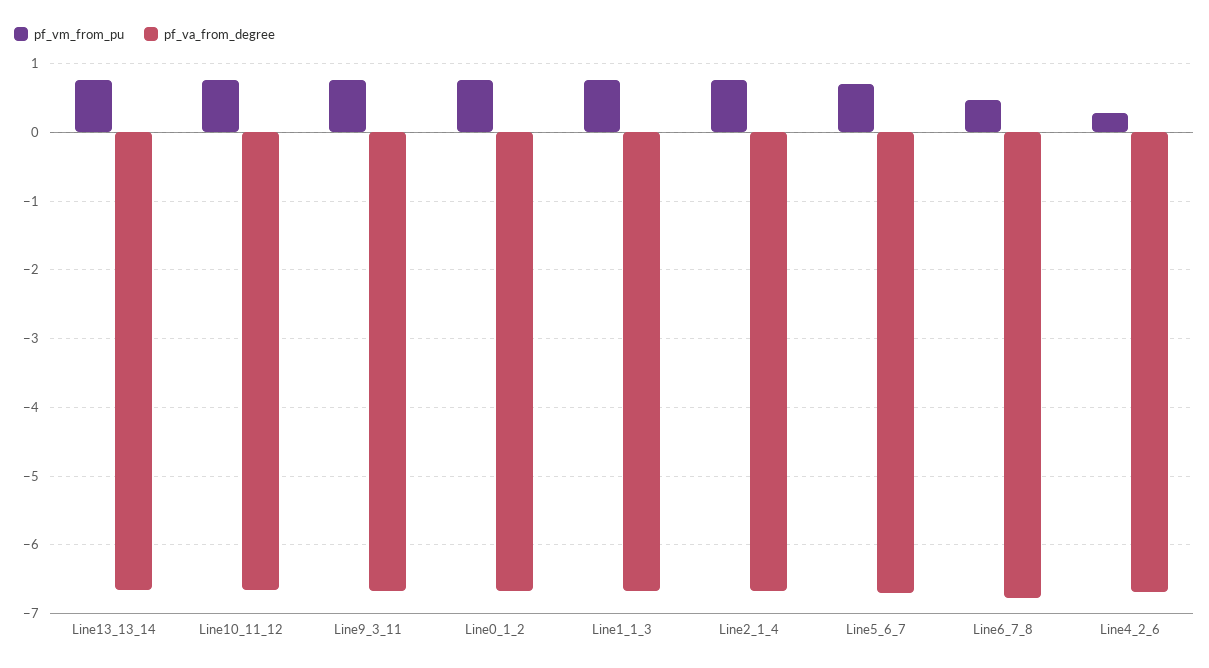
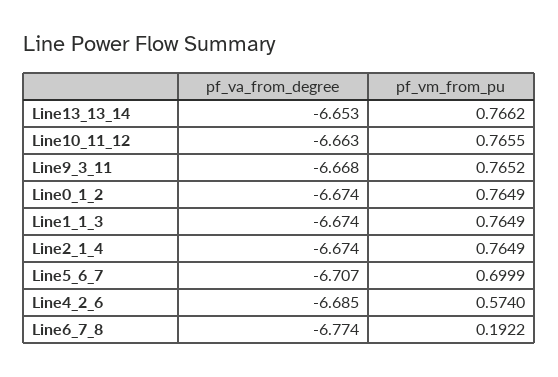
  {
    "pf_vm_from_pu": {
      "Line13_13_14": 0.7662,
      "Line10_11_12": 0.7655,
      "Line9_3_11": 0.7652,
      "Line0_1_2": 0.7649,
      "Line1_1_3": 0.7649,
      "Line2_1_4": 0.7649,
      "Line5_6_7": 0.6999,
-     "Line6_7_8": 0.5,
+     "Line6_7_8": 0.1922,
-     "Line4_2_6": 0.3
+     "Line4_2_6": 0.574
    },
    "pf_va_from_degree": {
      "Line13_13_14": -6.653,
      "Line10_11_12": -6.663,
      "Line9_3_11": -6.668,
      "Line0_1_2": -6.674,
      "Line1_1_3": -6.674,
      "Line2_1_4": -6.674,
      "Line5_6_7": -6.707,
      "Line6_7_8": -6.774,
      "Line4_2_6": -6.685
    }
  }

